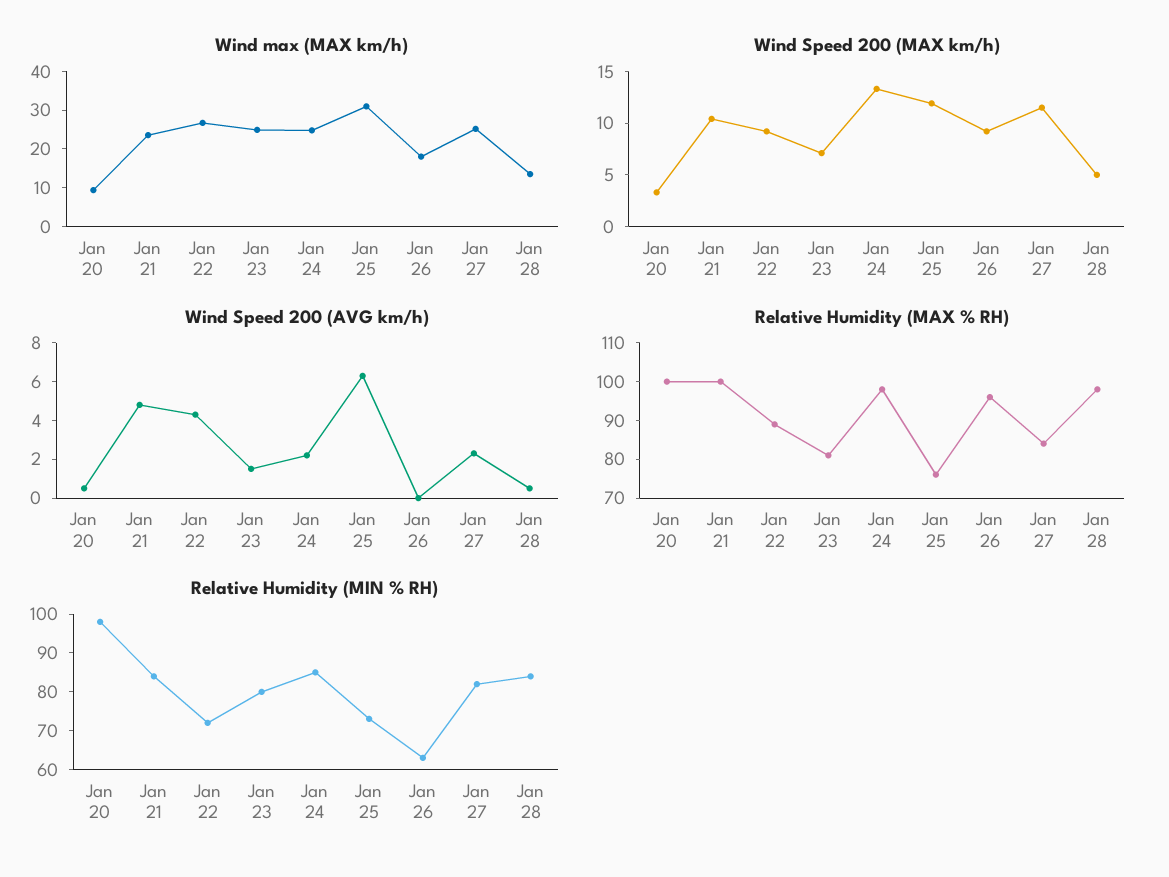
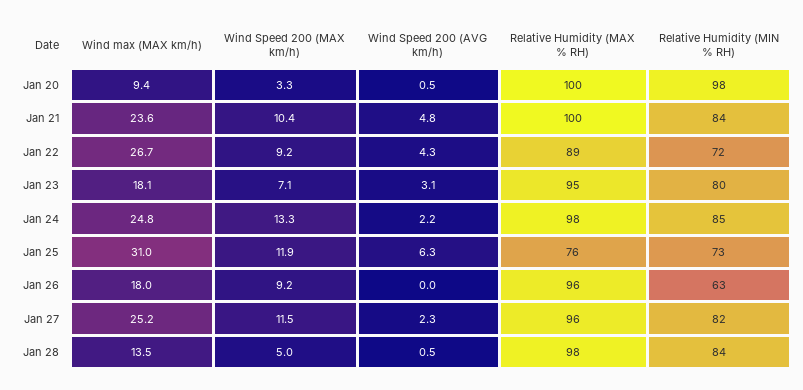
  {
    "Wind max (MAX km/h)": {
      "Jan 20": 9.4,
      "Jan 21": 23.6,
      "Jan 22": 26.7,
-     "Jan 23": 25,
+     "Jan 23": 18.1,
      "Jan 24": 24.8,
      "Jan 25": 31,
      "Jan 26": 18,
      "Jan 27": 25.2,
      "Jan 28": 13.5
    },
    "Wind Speed 200 (MAX km/h)": {
      "Jan 20": 3.3,
      "Jan 21": 10.4,
      "Jan 22": 9.2,
      "Jan 23": 7.1,
      "Jan 24": 13.3,
      "Jan 25": 11.9,
      "Jan 26": 9.2,
      "Jan 27": 11.5,
      "Jan 28": 5
    },
    "Wind Speed 200 (AVG km/h)": {
      "Jan 20": 0.5,
      "Jan 21": 4.8,
      "Jan 22": 4.3,
-     "Jan 23": 1.5,
+     "Jan 23": 3.1,
      "Jan 24": 2.2,
      "Jan 25": 6.3,
      "Jan 26": 0,
      "Jan 27": 2.3,
      "Jan 28": 0.5
    },
    "Relative Humidity (MAX % RH)": {
      "Jan 20": 100,
      "Jan 21": 100,
      "Jan 22": 89,
-     "Jan 23": 80,
+     "Jan 23": 95,
      "Jan 24": 98,
      "Jan 25": 76,
      "Jan 26": 96,
-     "Jan 27": 85,
+     "Jan 27": 96,
      "Jan 28": 98
    },
    "Relative Humidity (MIN % RH)": {
      "Jan 20": 98,
      "Jan 21": 84,
      "Jan 22": 72,
      "Jan 23": 80,
      "Jan 24": 85,
      "Jan 25": 73,
      "Jan 26": 63,
      "Jan 27": 82,
      "Jan 28": 84
    }
  }

